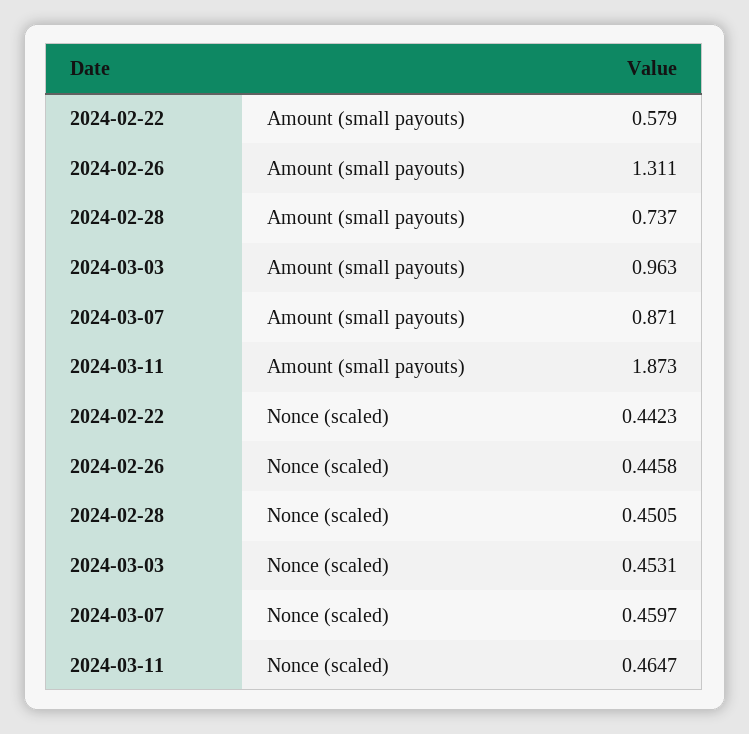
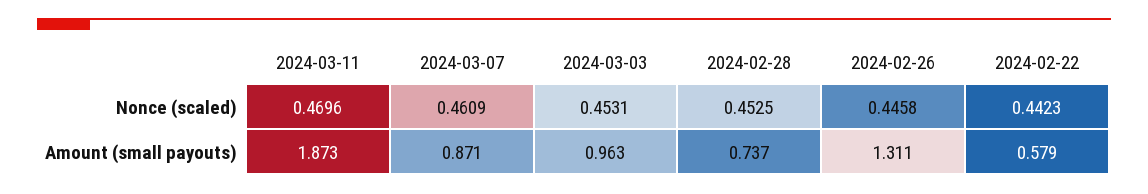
  {
    "2024-02-22": {
      "Amount (small payouts)": 0.579,
      "Nonce (scaled)": 0.4423
    },
    "2024-02-26": {
      "Amount (small payouts)": 1.311,
      "Nonce (scaled)": 0.4458
    },
    "2024-02-28": {
      "Amount (small payouts)": 0.737,
-     "Nonce (scaled)": 0.4505
+     "Nonce (scaled)": 0.4525
    },
    "2024-03-03": {
      "Amount (small payouts)": 0.963,
      "Nonce (scaled)": 0.4531
    },
    "2024-03-07": {
      "Amount (small payouts)": 0.871,
-     "Nonce (scaled)": 0.4597
+     "Nonce (scaled)": 0.4609
    },
    "2024-03-11": {
      "Amount (small payouts)": 1.873,
-     "Nonce (scaled)": 0.4647
+     "Nonce (scaled)": 0.4696
    }
  }

